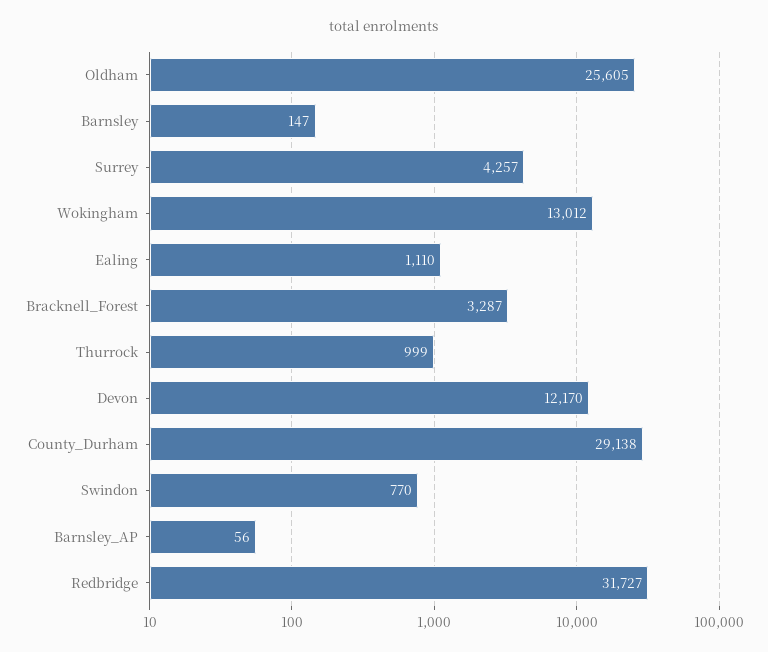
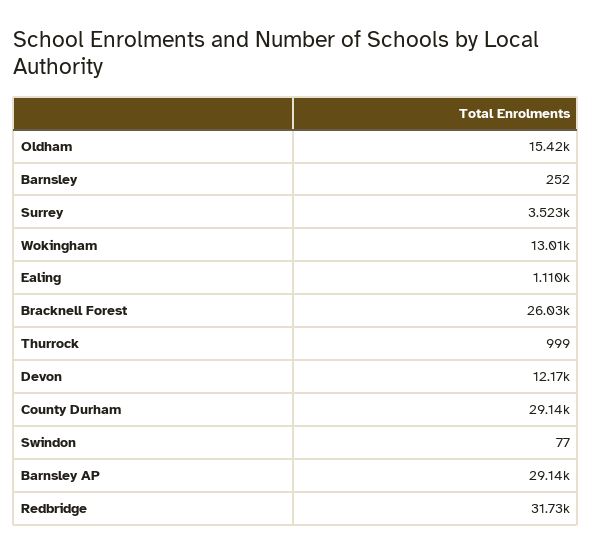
  {
-   "Oldham": 25605,
+   "Oldham": 15420,
-   "Barnsley": 147,
+   "Barnsley": 252,
-   "Surrey": 4257,
+   "Surrey": 3523,
    "Wokingham": 13012,
    "Ealing": 1110,
-   "Bracknell_Forest": 3287,
+   "Bracknell_Forest": 26030,
    "Thurrock": 999,
    "Devon": 12170,
    "County_Durham": 29138,
-   "Swindon": 770,
+   "Swindon": 77,
-   "Barnsley_AP": 56,
+   "Barnsley_AP": 29140,
    "Redbridge": 31727
  }

